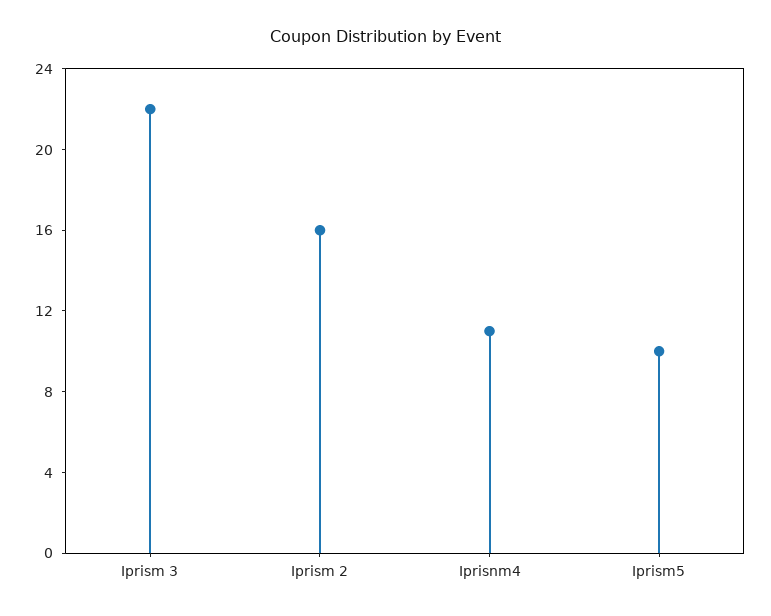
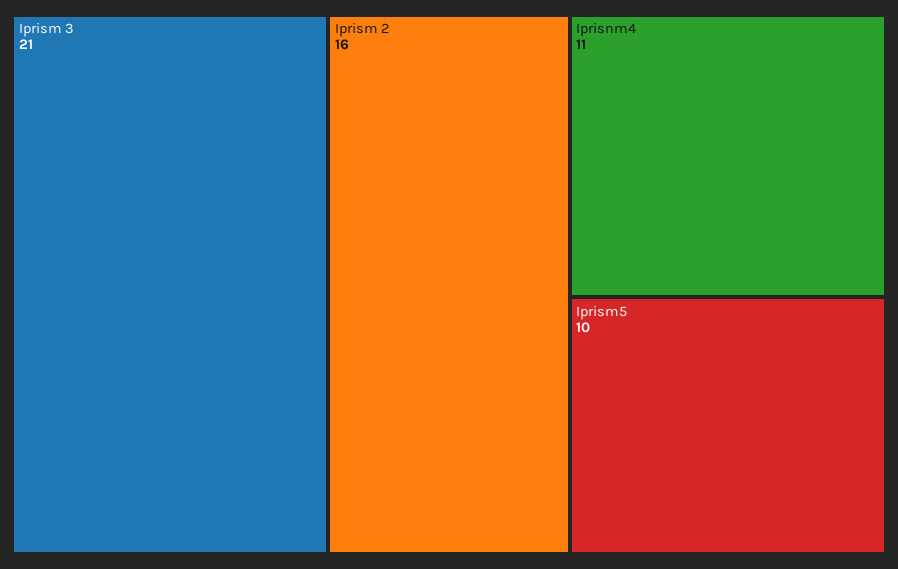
  {
-   "Iprism 3": 22,
+   "Iprism 3": 21,
    "Iprism 2": 16,
    "Iprisnm4": 11,
    "Iprism5": 10
  }

